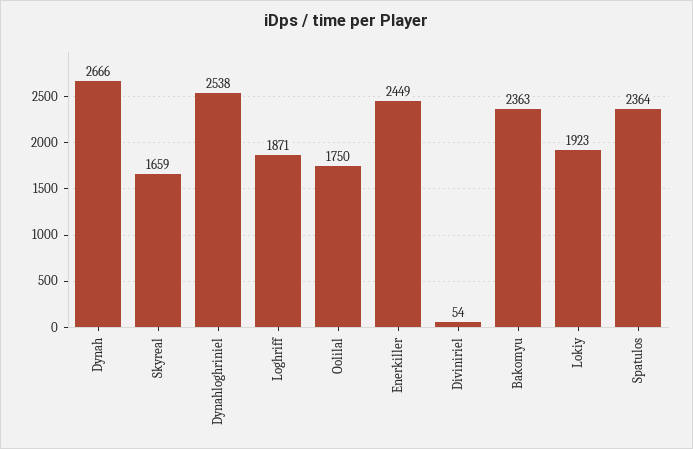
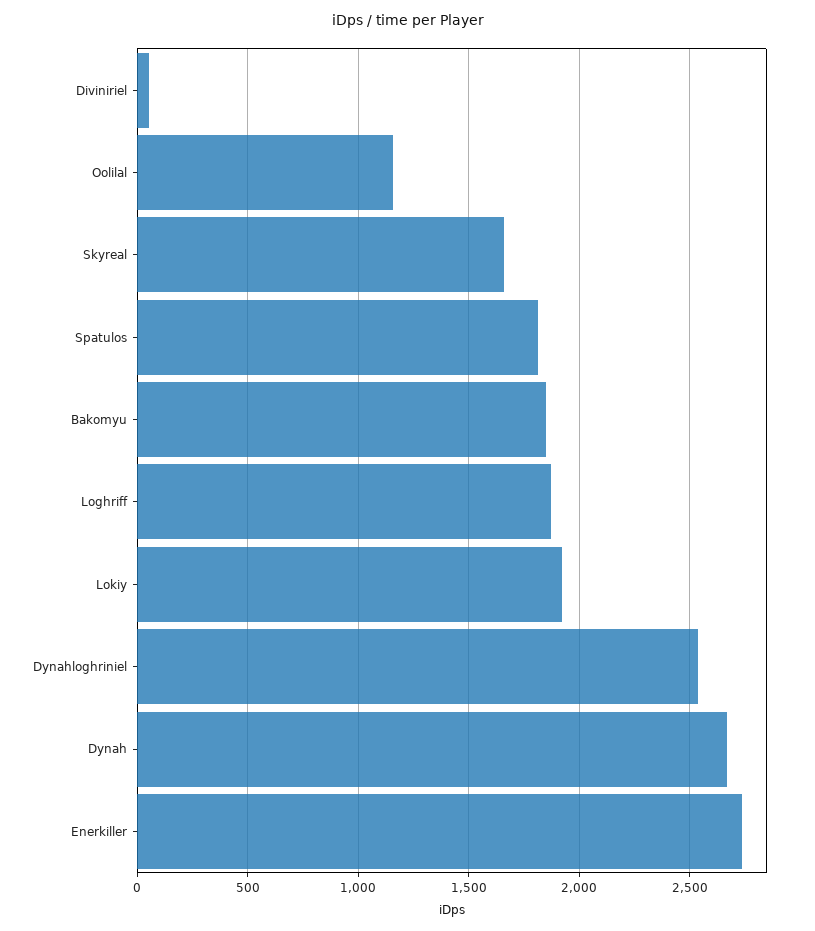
  {
    "Dynah": 2666,
    "Skyreal": 1659,
    "Dynahloghriniel": 2538,
    "Loghriff": 1871,
-   "Oolilal": 1750,
+   "Oolilal": 1150,
-   "Enerkiller": 2449,
+   "Enerkiller": 2750,
    "Diviniriel": 54,
-   "Bakomyu": 2363,
+   "Bakomyu": 1850,
    "Lokiy": 1923,
-   "Spatulos": 2364
+   "Spatulos": 1800
  }

